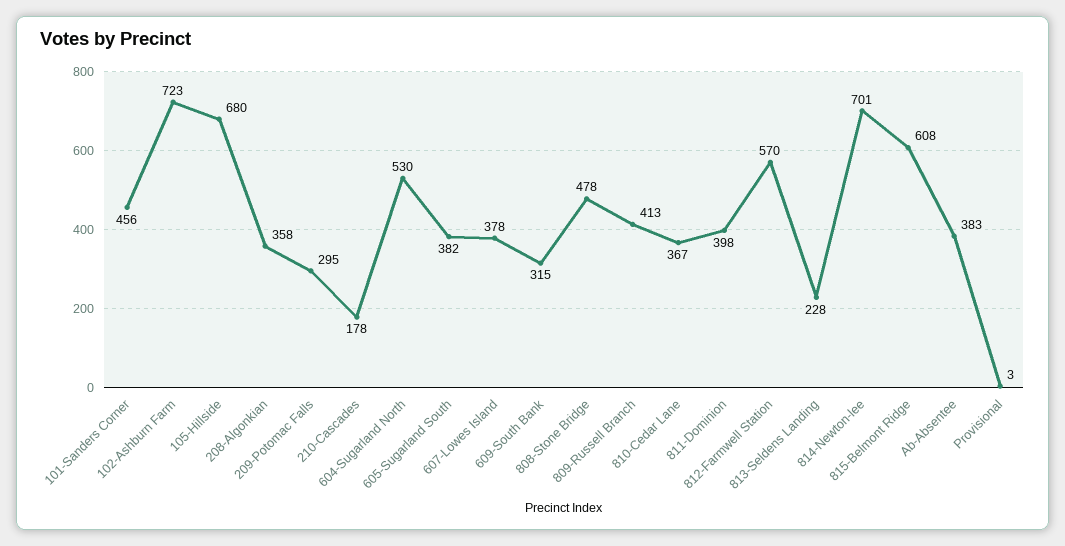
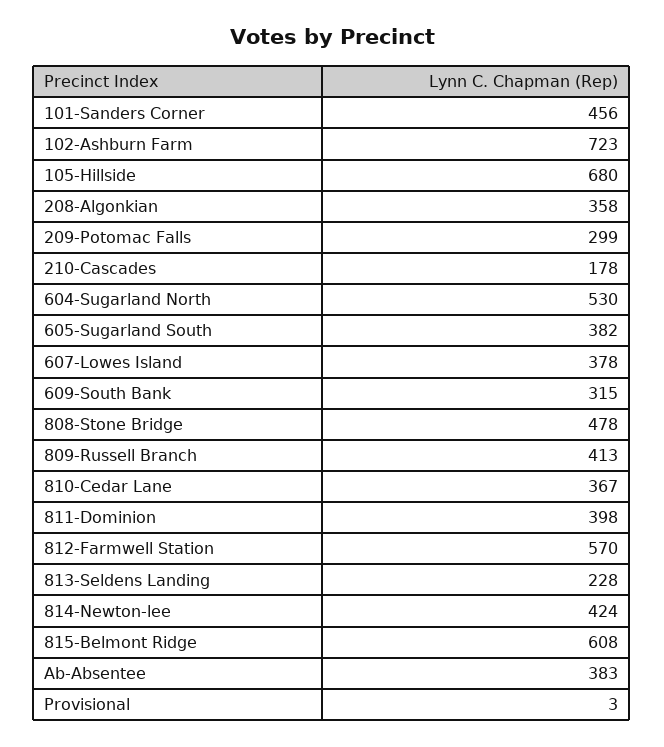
  {
    "101-Sanders Corner": 456,
    "102-Ashburn Farm": 723,
    "105-Hillside": 680,
    "208-Algonkian": 358,
-   "209-Potomac Falls": 295,
+   "209-Potomac Falls": 299,
    "210-Cascades": 178,
    "604-Sugarland North": 530,
    "605-Sugarland South": 382,
    "607-Lowes Island": 378,
    "609-South Bank": 315,
    "808-Stone Bridge": 478,
    "809-Russell Branch": 413,
    "810-Cedar Lane": 367,
    "811-Dominion": 398,
    "812-Farmwell Station": 570,
    "813-Seldens Landing": 228,
-   "814-Newton-lee": 701,
+   "814-Newton-lee": 424,
    "815-Belmont Ridge": 608,
    "Ab-Absentee": 383,
    "Provisional": 3
  }

